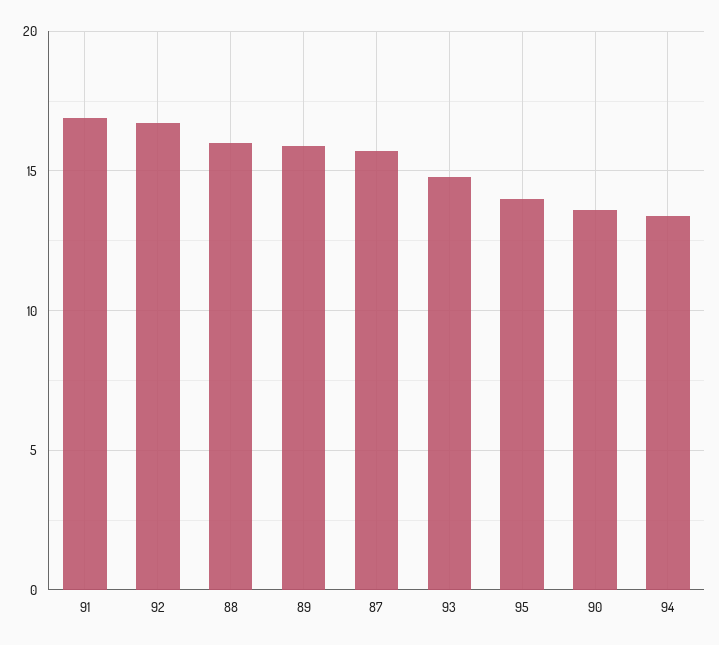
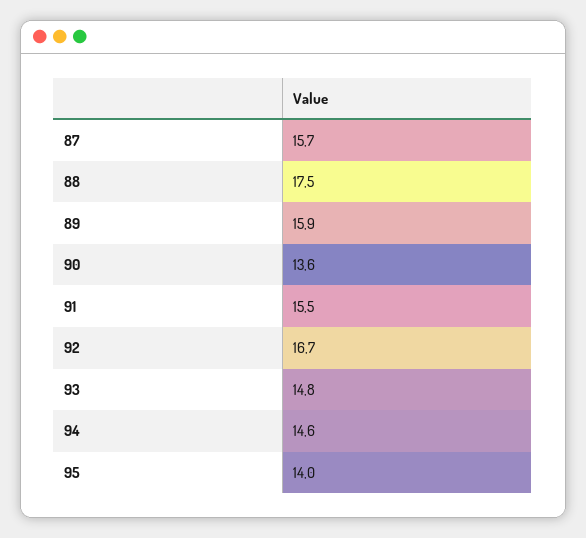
  {
-   "91": 17,
+   "91": 15.5,
    "92": 16.7,
-   "88": 16,
+   "88": 17.5,
    "89": 15.9,
    "87": 15.7,
    "93": 14.8,
    "95": 14,
    "90": 13.6,
-   "94": 13.5
+   "94": 14.6
  }

